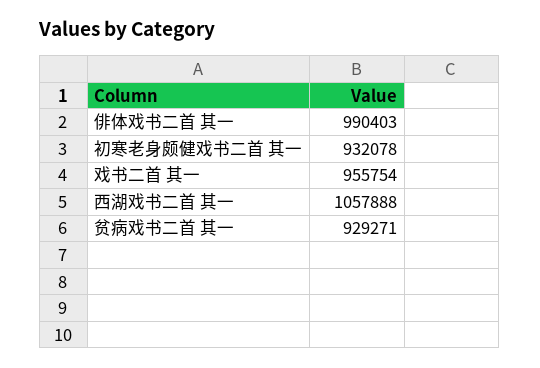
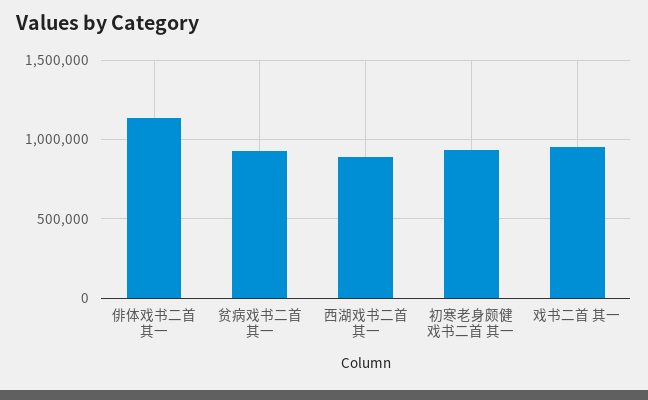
  {
-   "俳体戏书二首 其一": 990403,
+   "俳体戏书二首 其一": 1150000,
    "初寒老身颇健戏书二首 其一": 932078,
    "戏书二首 其一": 955754,
-   "西湖戏书二首 其一": 1057888,
+   "西湖戏书二首 其一": 900000,
    "贫病戏书二首 其一": 929271
  }

